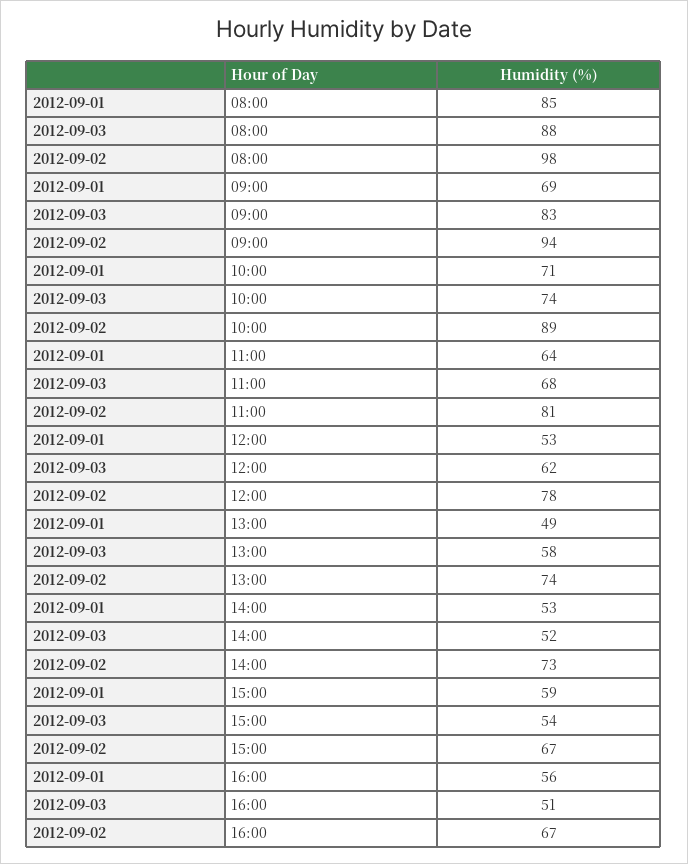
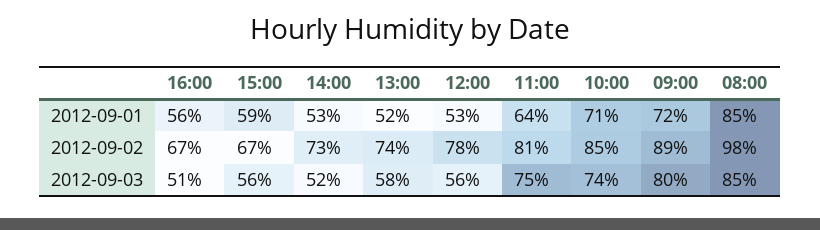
  {
    "2012-09-01": {
      "08:00": 85,
-     "09:00": 69,
+     "09:00": 72,
      "10:00": 71,
      "11:00": 64,
      "12:00": 53,
-     "13:00": 49,
+     "13:00": 52,
      "14:00": 53,
      "15:00": 59,
      "16:00": 56
    },
    "2012-09-03": {
-     "08:00": 88,
+     "08:00": 85,
-     "09:00": 83,
+     "09:00": 80,
      "10:00": 74,
-     "11:00": 68,
+     "11:00": 75,
-     "12:00": 62,
+     "12:00": 56,
      "13:00": 58,
      "14:00": 52,
-     "15:00": 54,
+     "15:00": 56,
      "16:00": 51
    },
    "2012-09-02": {
      "08:00": 98,
-     "09:00": 94,
+     "09:00": 89,
-     "10:00": 89,
+     "10:00": 85,
      "11:00": 81,
      "12:00": 78,
      "13:00": 74,
      "14:00": 73,
      "15:00": 67,
      "16:00": 67
    }
  }

